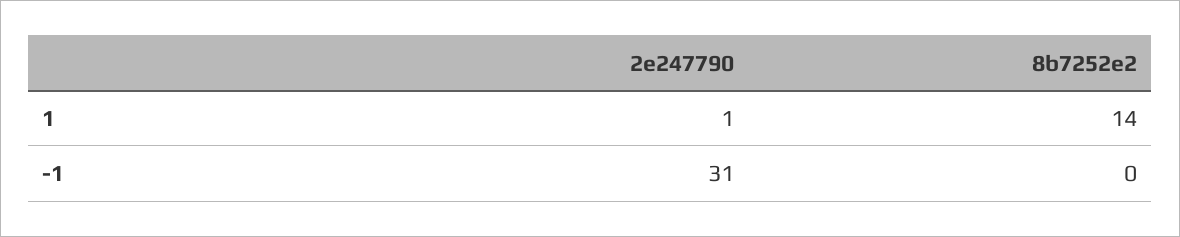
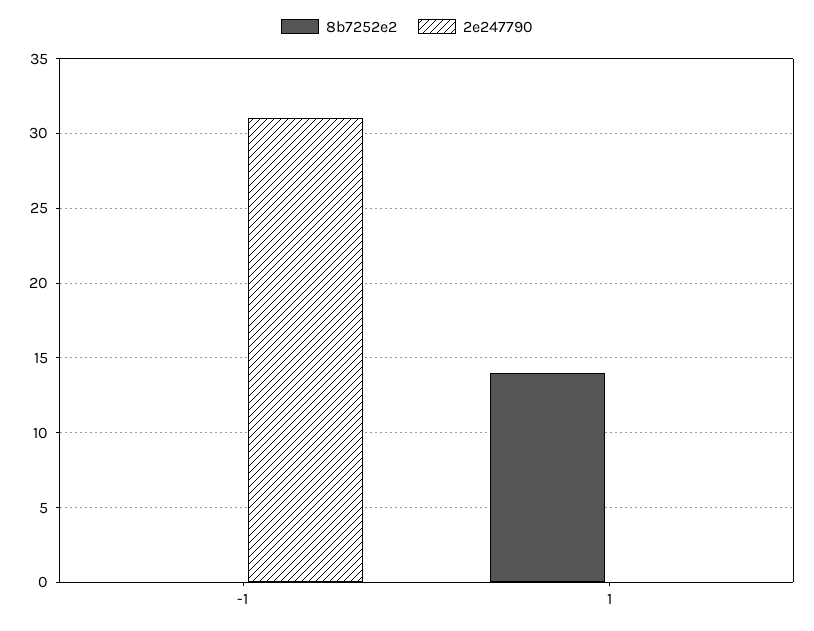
  {
    "2e247790": {
-     "1": 1,
+     "1": 0,
      "-1": 31
    },
    "8b7252e2": {
      "1": 14,
      "-1": 0
    }
  }

